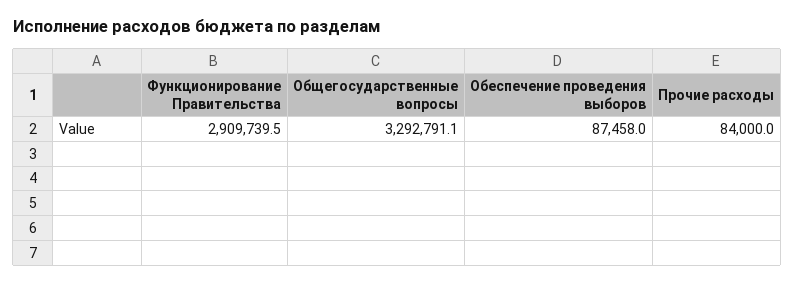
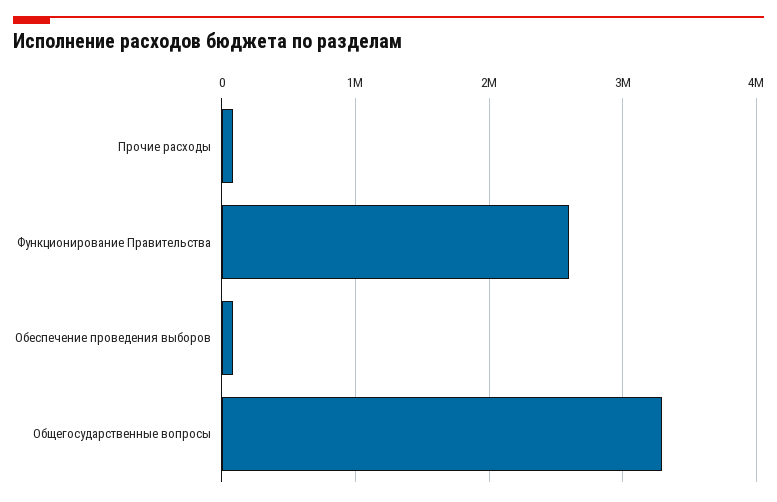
  {
-   "Функционирование Правительства": 2909739.5,
+   "Функционирование Правительства": 2600000,
    "Общегосударственные вопросы": 3292791.1,
    "Обеспечение проведения выборов": 87458,
    "Прочие расходы": 84000
  }

